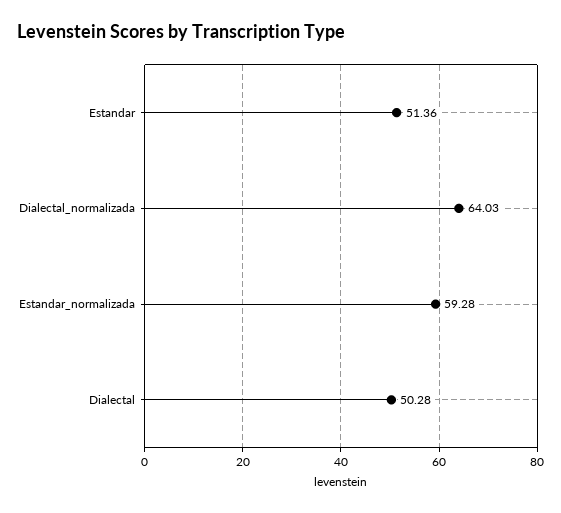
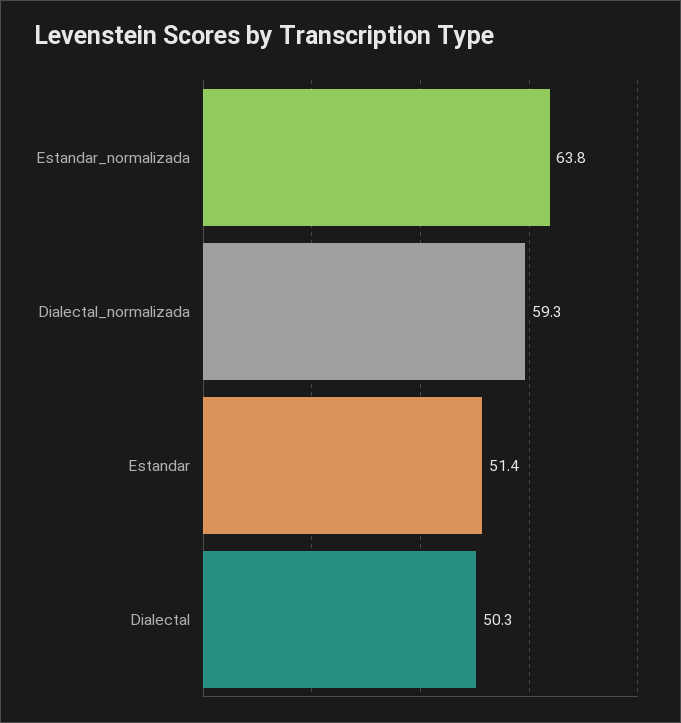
  {
    "Estandar": 51.36,
-   "Dialectal_normalizada": 64.03,
+   "Dialectal_normalizada": 59.3,
-   "Estandar_normalizada": 59.28,
+   "Estandar_normalizada": 63.8,
    "Dialectal": 50.28
  }

